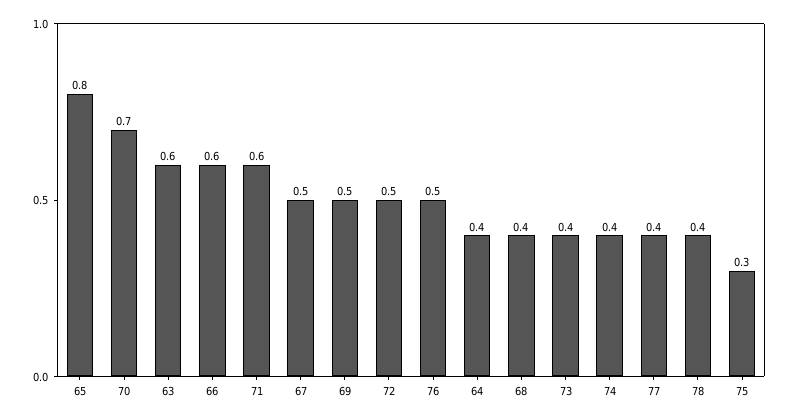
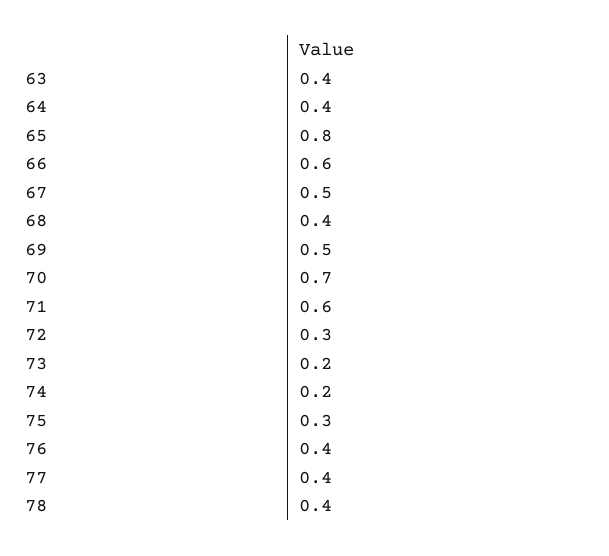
  {
    "65": 0.8,
    "70": 0.7,
-   "63": 0.6,
+   "63": 0.4,
    "66": 0.6,
    "71": 0.6,
    "67": 0.5,
    "69": 0.5,
-   "72": 0.5,
+   "72": 0.3,
-   "76": 0.5,
+   "76": 0.4,
    "64": 0.4,
    "68": 0.4,
-   "73": 0.4,
+   "73": 0.2,
-   "74": 0.4,
+   "74": 0.2,
    "77": 0.4,
    "78": 0.4,
    "75": 0.3
  }

